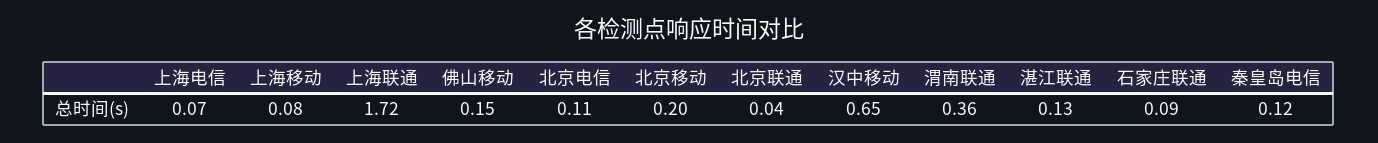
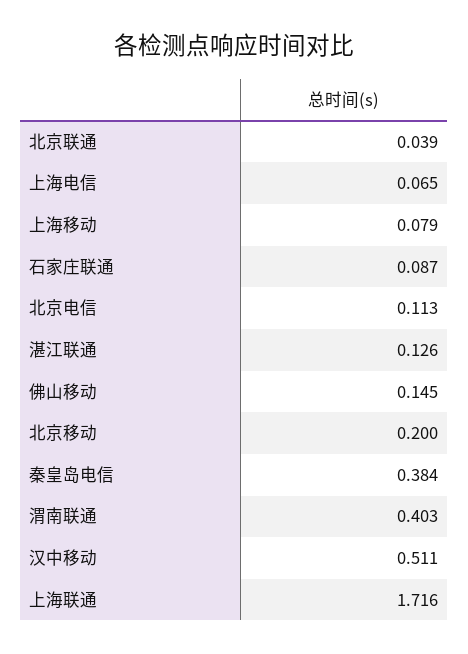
  {
    "上海电信": 0.065,
    "上海移动": 0.079,
    "上海联通": 1.716,
    "佛山移动": 0.145,
    "北京电信": 0.113,
    "北京移动": 0.2,
    "北京联通": 0.039,
-   "汉中移动": 0.65,
+   "汉中移动": 0.511,
-   "渭南联通": 0.36,
+   "渭南联通": 0.403,
    "湛江联通": 0.126,
    "石家庄联通": 0.087,
-   "秦皇岛电信": 0.12
+   "秦皇岛电信": 0.384
  }

